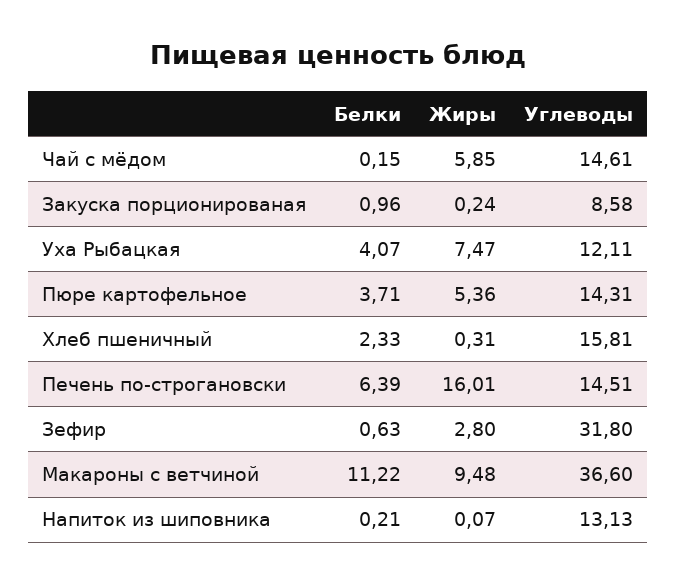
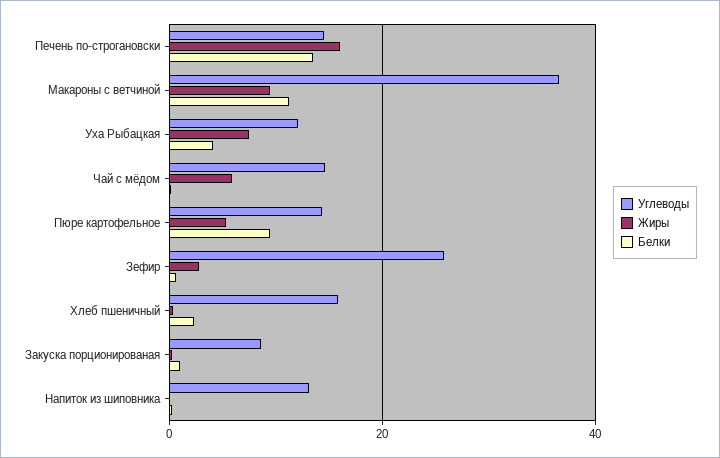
  {
    "Белки": {
      "Чай с мёдом": 0.15,
      "Закуска порционированая": 0.96,
      "Уха Рыбацкая": 4.07,
-     "Пюре картофельное": 3.71,
+     "Пюре картофельное": 10,
      "Хлеб пшеничный": 2.33,
-     "Печень по-строгановски": 6.39,
+     "Печень по-строгановски": 14,
      "Зефир": 0.63,
      "Макароны с ветчиной": 11.22,
      "Напиток из шиповника": 0.21
    },
    "Жиры": {
      "Чай с мёдом": 5.85,
      "Закуска порционированая": 0.24,
      "Уха Рыбацкая": 7.47,
      "Пюре картофельное": 5.36,
      "Хлеб пшеничный": 0.31,
      "Печень по-строгановски": 16.01,
      "Зефир": 2.8,
      "Макароны с ветчиной": 9.48,
      "Напиток из шиповника": 0.07
    },
    "Углеводы": {
      "Чай с мёдом": 14.61,
      "Закуска порционированая": 8.58,
      "Уха Рыбацкая": 12.11,
      "Пюре картофельное": 14.31,
      "Хлеб пшеничный": 15.81,
      "Печень по-строгановски": 14.51,
-     "Зефир": 31.8,
+     "Зефир": 26,
      "Макароны с ветчиной": 36.6,
      "Напиток из шиповника": 13.13
    }
  }

